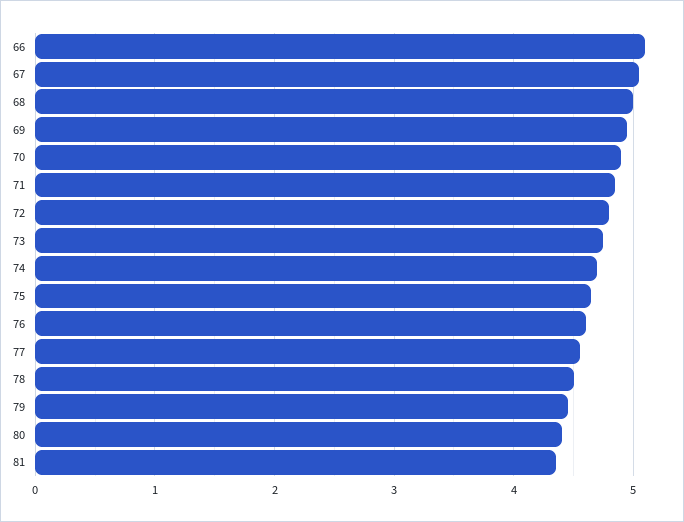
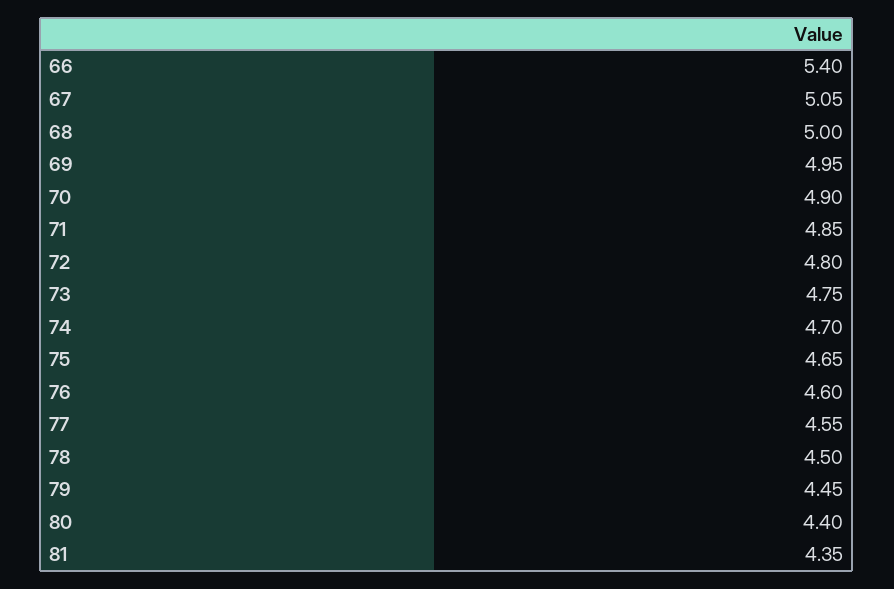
  {
-   "66": 5.1,
+   "66": 5.4,
    "67": 5.05,
    "68": 5,
    "69": 4.95,
    "70": 4.9,
    "71": 4.85,
    "72": 4.8,
    "73": 4.75,
    "74": 4.7,
    "75": 4.65,
    "76": 4.6,
    "77": 4.55,
    "78": 4.5,
    "79": 4.45,
    "80": 4.4,
    "81": 4.35
  }

